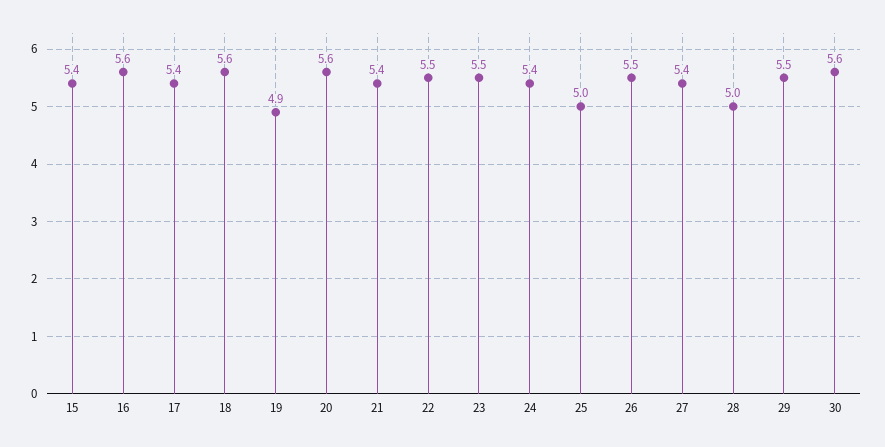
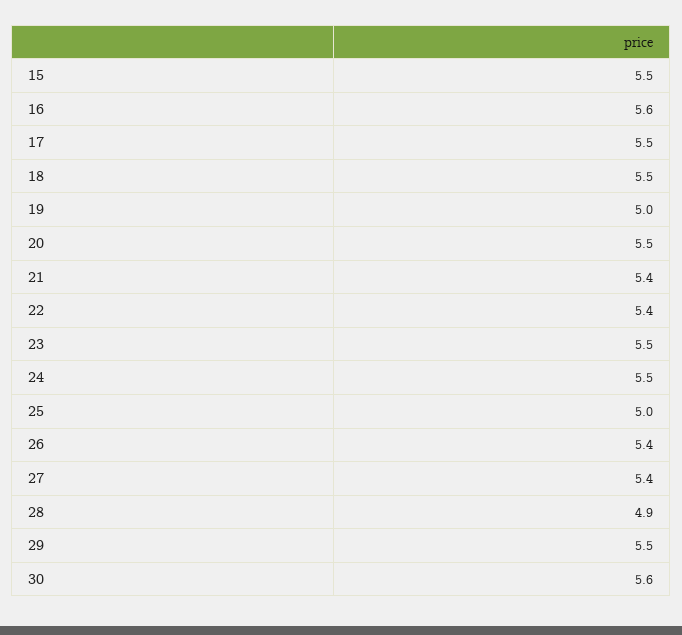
  {
-   "15": 5.4,
+   "15": 5.5,
    "16": 5.6,
-   "17": 5.4,
+   "17": 5.5,
-   "18": 5.6,
+   "18": 5.5,
-   "19": 4.9,
+   "19": 5,
-   "20": 5.6,
+   "20": 5.5,
    "21": 5.4,
-   "22": 5.5,
+   "22": 5.4,
    "23": 5.5,
-   "24": 5.4,
+   "24": 5.5,
    "25": 5,
-   "26": 5.5,
+   "26": 5.4,
    "27": 5.4,
-   "28": 5,
+   "28": 4.9,
    "29": 5.5,
    "30": 5.6
  }

